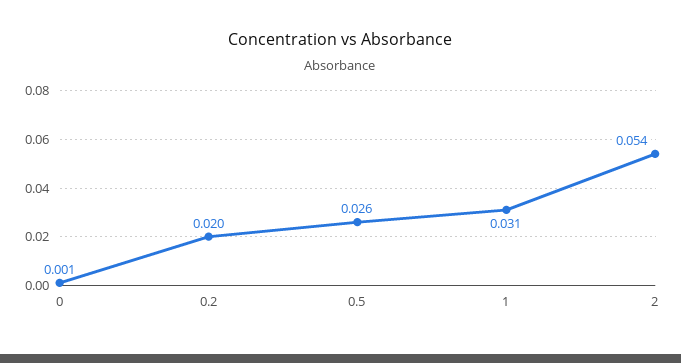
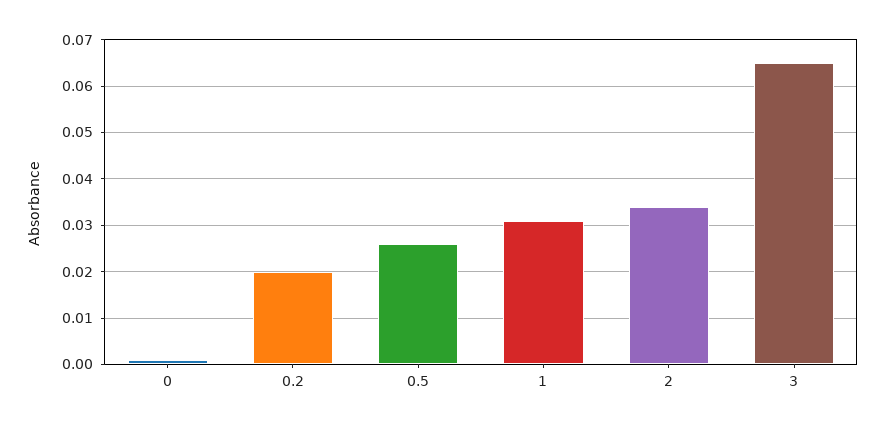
  {
    "0": 0.001,
    "0.2": 0.02,
    "0.5": 0.026,
    "1": 0.031,
-   "2": 0.054
+   "2": 0.035,
+   "3": 0.065
  }

